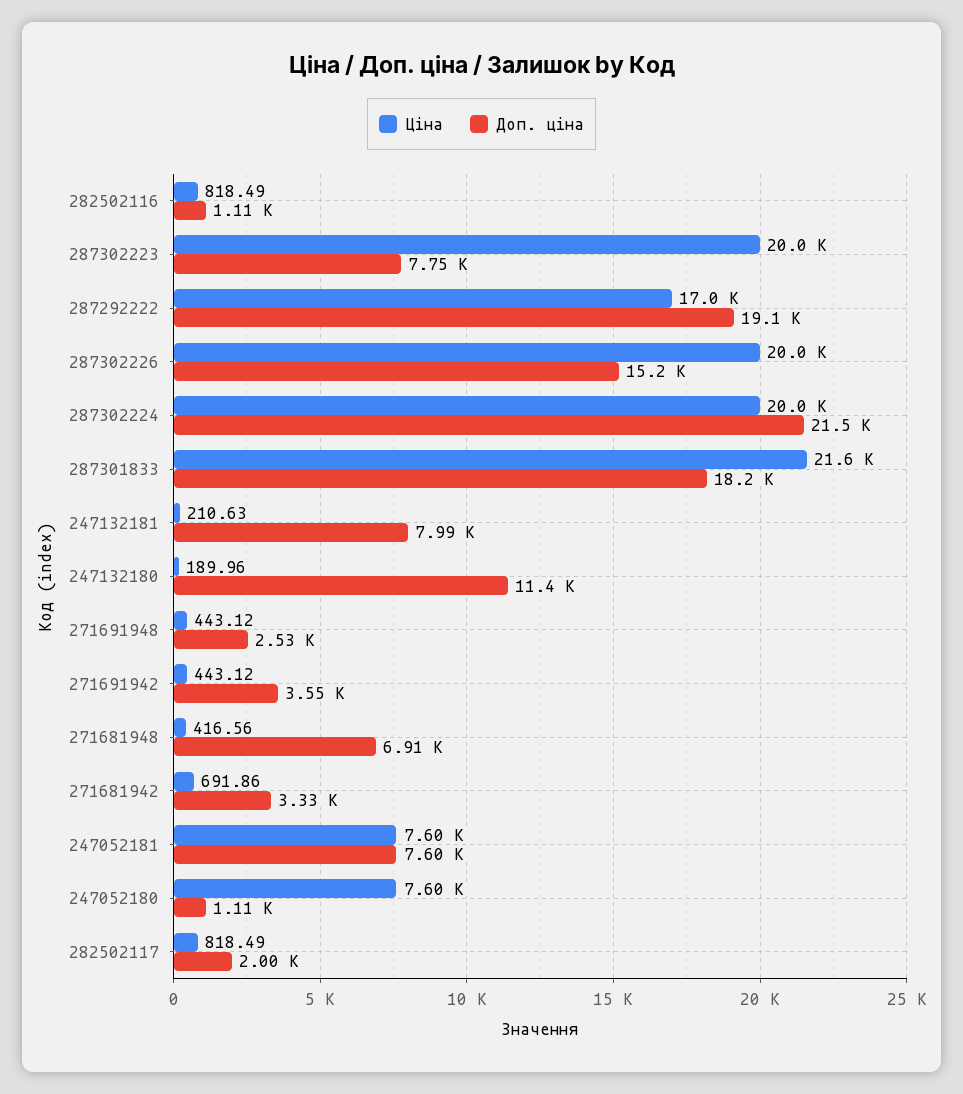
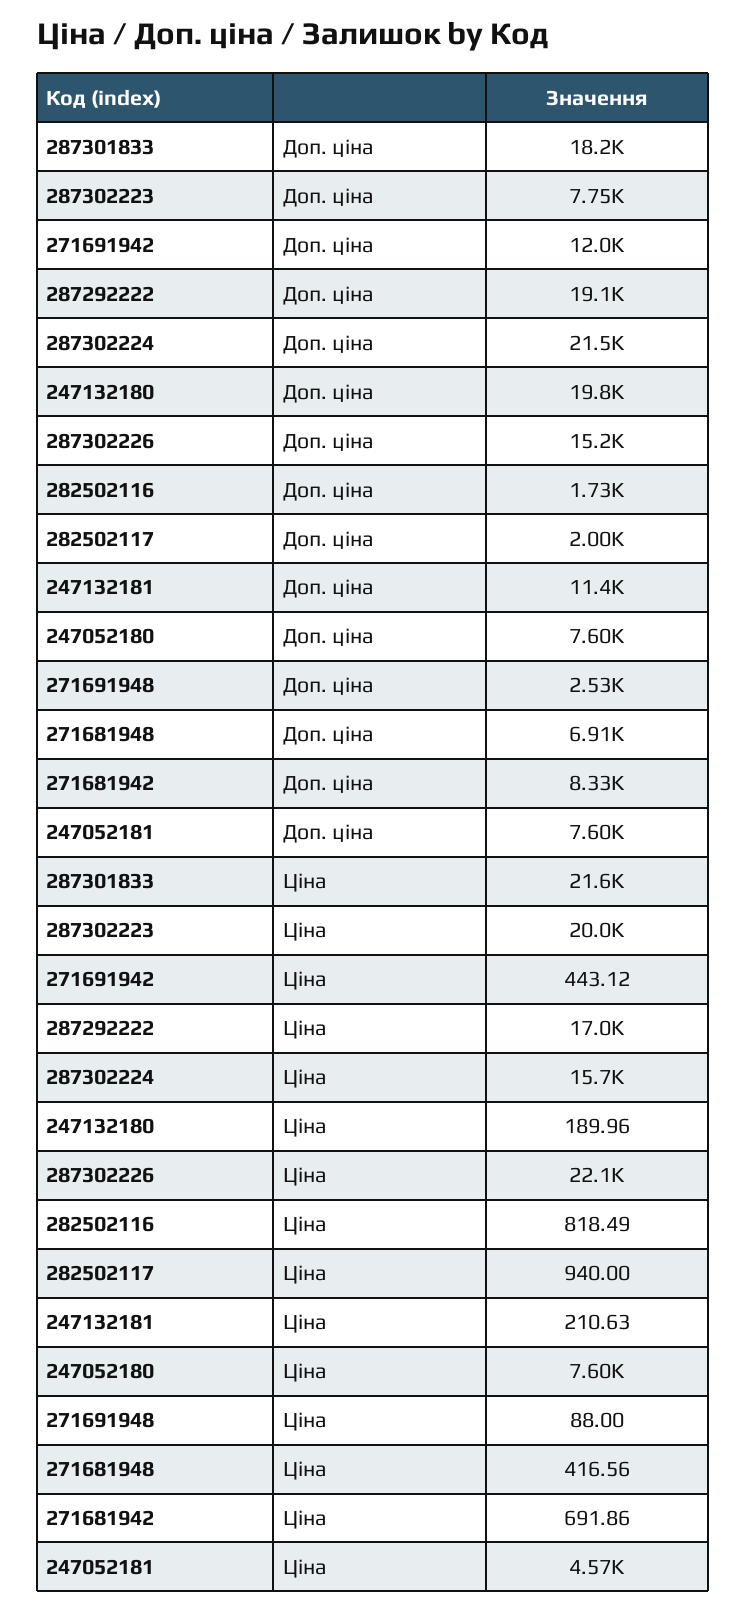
  {
    "Ціна": {
      "282502116": 818.49,
      "287302223": 20000,
      "287292222": 17000,
-     "287302226": 20000,
+     "287302226": 22100,
-     "287302224": 20000,
+     "287302224": 15700,
      "287301833": 21600,
      "247132181": 210.63,
      "247132180": 189.96,
-     "271691948": 443.12,
+     "271691948": 88,
      "271691942": 443.12,
      "271681948": 416.56,
      "271681942": 691.86,
-     "247052181": 7600,
+     "247052181": 4570,
      "247052180": 7600,
-     "282502117": 818.49
+     "282502117": 940
    },
    "Доп. ціна": {
-     "282502116": 1110,
+     "282502116": 1730,
      "287302223": 7750,
      "287292222": 19100,
      "287302226": 15200,
      "287302224": 21500,
      "287301833": 18200,
-     "247132181": 7990,
+     "247132181": 11400,
-     "247132180": 11400,
+     "247132180": 19800,
      "271691948": 2530,
-     "271691942": 3550,
+     "271691942": 12000,
      "271681948": 6910,
-     "271681942": 3330,
+     "271681942": 8330,
      "247052181": 7600,
-     "247052180": 1110,
+     "247052180": 7600,
      "282502117": 2000
    }
  }

